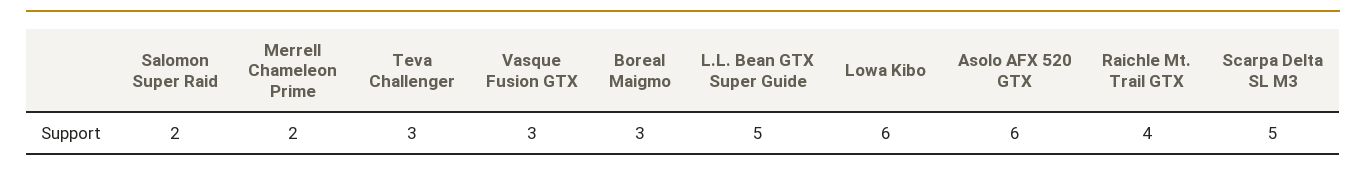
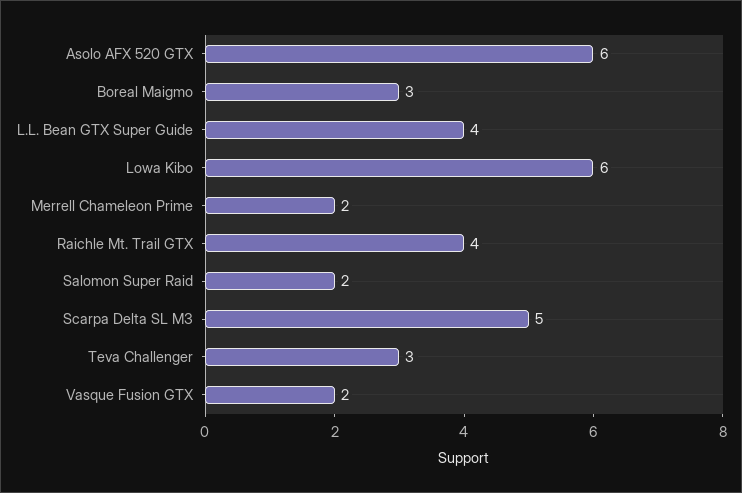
  {
    "Salomon Super Raid": 2,
    "Merrell Chameleon Prime": 2,
    "Teva Challenger": 3,
-   "Vasque Fusion GTX": 3,
+   "Vasque Fusion GTX": 2,
    "Boreal Maigmo": 3,
-   "L.L. Bean GTX Super Guide": 5,
+   "L.L. Bean GTX Super Guide": 4,
    "Lowa Kibo": 6,
    "Asolo AFX 520 GTX": 6,
    "Raichle Mt. Trail GTX": 4,
    "Scarpa Delta SL M3": 5
  }

